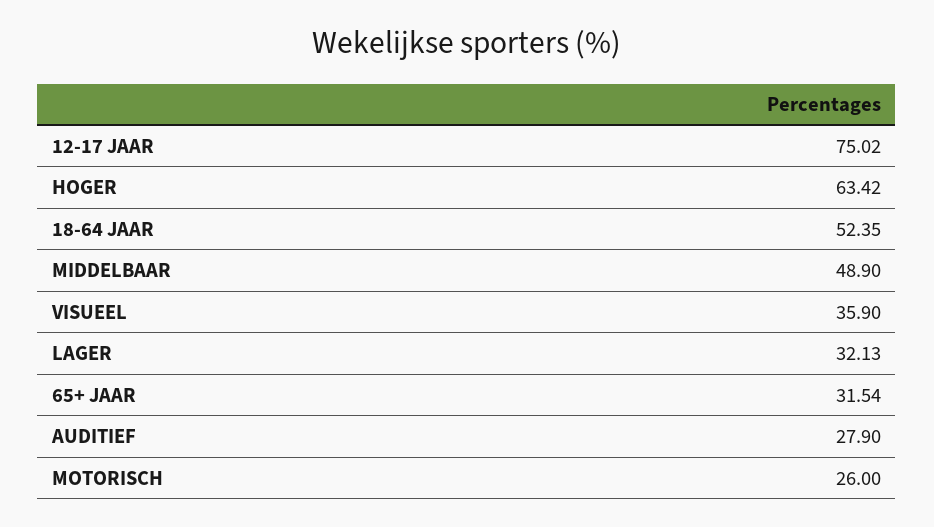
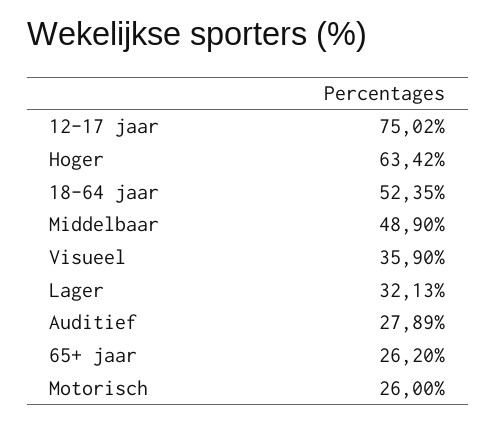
  {
    "12-17 JAAR": 75.02,
    "HOGER": 63.42,
    "18-64 JAAR": 52.35,
    "MIDDELBAAR": 48.9,
    "VISUEEL": 35.9,
    "LAGER": 32.13,
-   "65+ JAAR": 31.54,
+   "65+ JAAR": 26.2,
-   "AUDITIEF": 27.9,
+   "AUDITIEF": 27.89,
    "MOTORISCH": 26
  }

